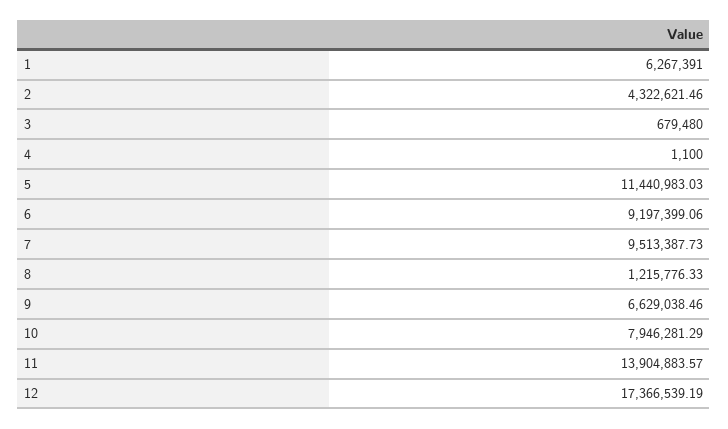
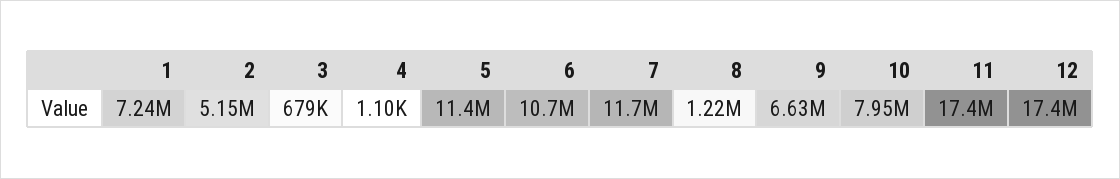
  {
-   "1": 6267391,
+   "1": 7240000,
-   "2": 4322621.46,
+   "2": 5150000,
    "3": 679480,
    "4": 1100,
    "5": 11440983.03,
-   "6": 9197399.06,
+   "6": 10700000,
-   "7": 9513387.73,
+   "7": 11700000,
    "8": 1215776.33,
    "9": 6629038.46,
    "10": 7946281.29,
-   "11": 13904883.57,
+   "11": 17400000,
    "12": 17366539.19
  }

